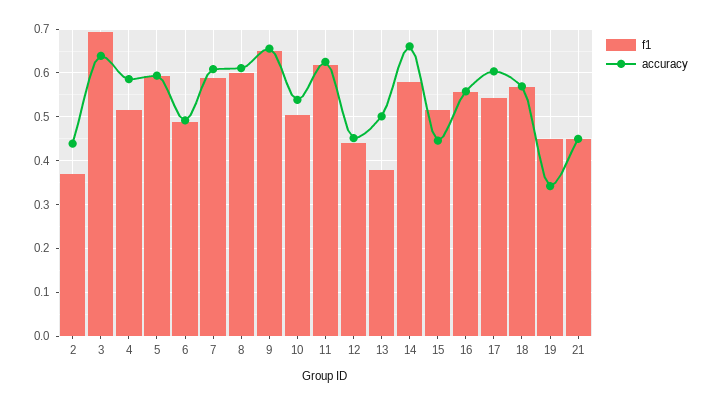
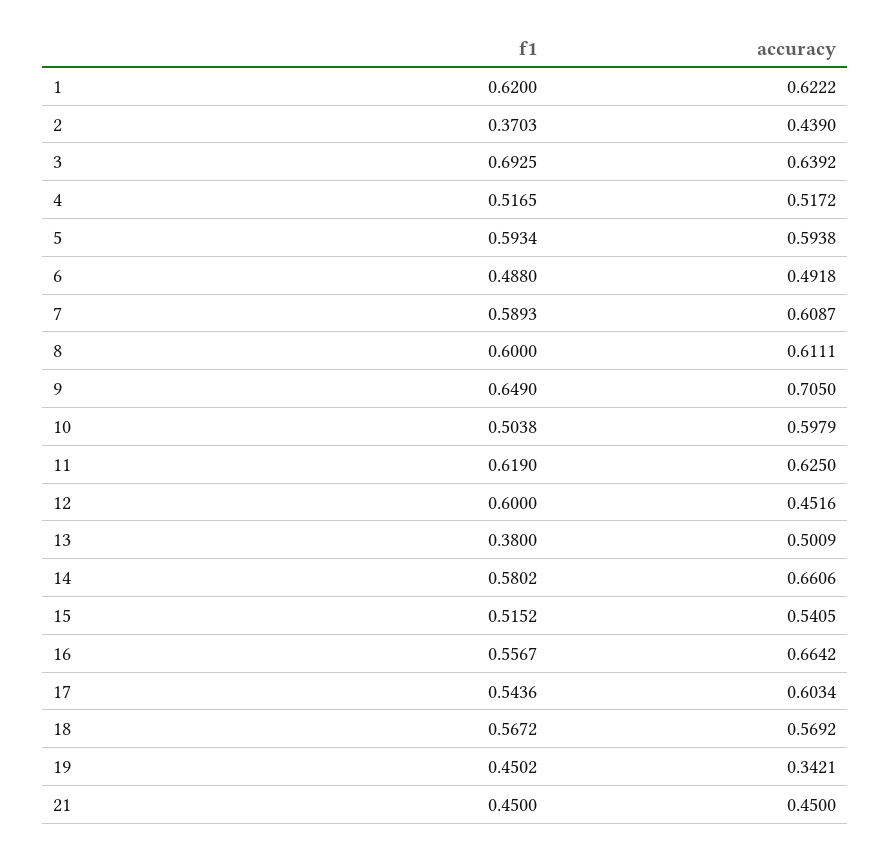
  {
    "f1": {
      "2": 0.3703,
      "3": 0.6925,
      "4": 0.5165,
      "5": 0.5934,
      "6": 0.488,
      "7": 0.5893,
      "8": 0.6,
      "9": 0.649,
      "10": 0.5038,
      "11": 0.619,
-     "12": 0.44,
+     "12": 0.6,
      "13": 0.38,
      "14": 0.5802,
      "15": 0.5152,
      "16": 0.5567,
      "17": 0.5436,
      "18": 0.5672,
      "19": 0.4502,
-     "21": 0.45
+     "21": 0.45,
+     "1": 0.62
    },
    "accuracy": {
      "2": 0.439,
      "3": 0.6392,
-     "4": 0.58,
+     "4": 0.5172,
      "5": 0.5938,
      "6": 0.4918,
      "7": 0.6087,
      "8": 0.6111,
-     "9": 0.66,
+     "9": 0.705,
-     "10": 0.54,
+     "10": 0.5979,
      "11": 0.625,
      "12": 0.4516,
      "13": 0.5009,
      "14": 0.6606,
-     "15": 0.44,
+     "15": 0.5405,
-     "16": 0.56,
+     "16": 0.6642,
      "17": 0.6034,
      "18": 0.5692,
      "19": 0.3421,
-     "21": 0.45
+     "21": 0.45,
+     "1": 0.6222
    }
  }

